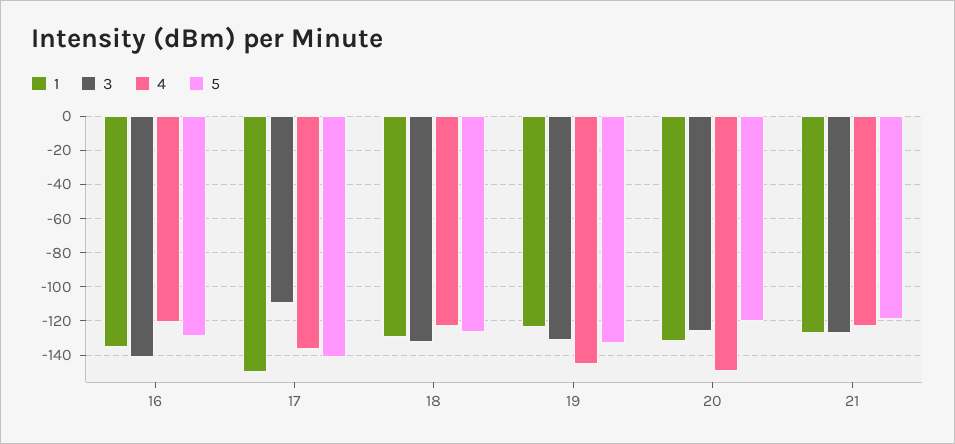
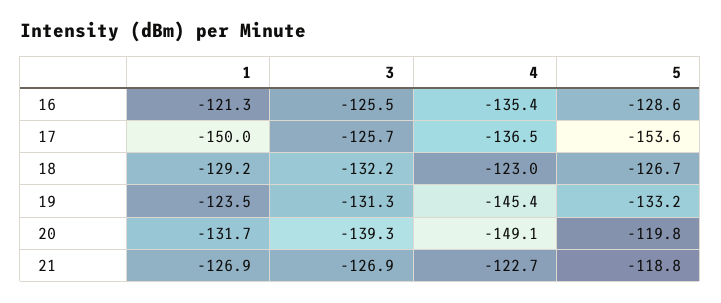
  {
    "1": {
-     "16": -135,
+     "16": -121.3,
      "17": -150,
      "18": -129.2,
      "19": -123.5,
      "20": -131.7,
      "21": -126.9
    },
    "3": {
-     "16": -140,
+     "16": -125.5,
-     "17": -110,
+     "17": -125.7,
      "18": -132.2,
      "19": -131.3,
-     "20": -125,
+     "20": -139.3,
      "21": -126.9
    },
    "4": {
-     "16": -120,
+     "16": -135.4,
      "17": -136.5,
      "18": -123,
      "19": -145.4,
      "20": -149.1,
      "21": -122.7
    },
    "5": {
      "16": -128.6,
-     "17": -140,
+     "17": -153.6,
      "18": -126.7,
      "19": -133.2,
      "20": -119.8,
      "21": -118.8
    }
  }

